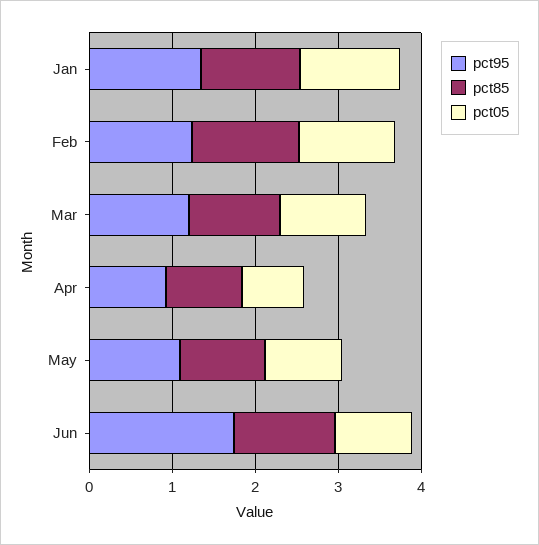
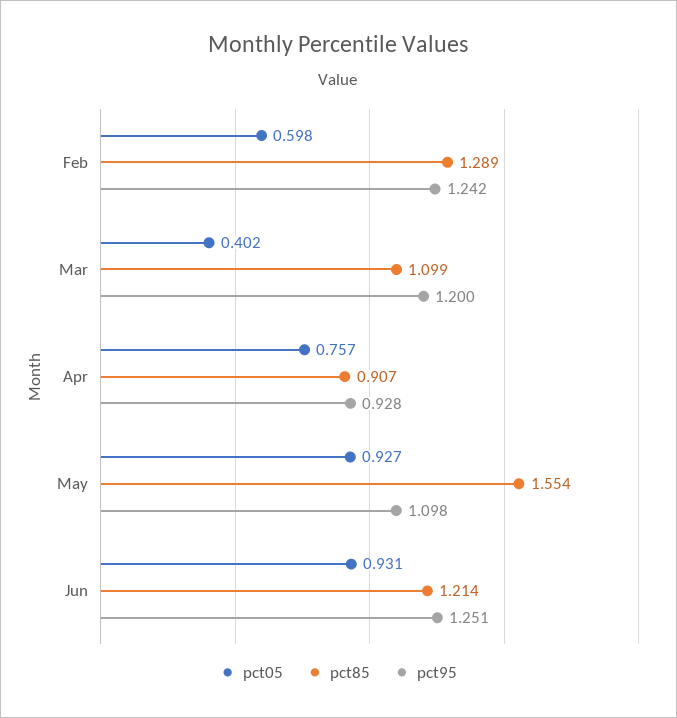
  {
    "pct95": {
-     "Jan": 1.4,
      "Feb": 1.242,
      "Mar": 1.2,
      "Apr": 0.928,
      "May": 1.098,
-     "Jun": 1.8
+     "Jun": 1.251
    },
    "pct85": {
-     "Jan": 1.2,
      "Feb": 1.289,
      "Mar": 1.099,
      "Apr": 0.907,
-     "May": 1,
+     "May": 1.554,
      "Jun": 1.214
    },
    "pct05": {
-     "Jan": 1.2,
-     "Feb": 1.2,
+     "Feb": 0.598,
-     "Mar": 1,
+     "Mar": 0.402,
      "Apr": 0.757,
      "May": 0.927,
      "Jun": 0.931
    }
  }

